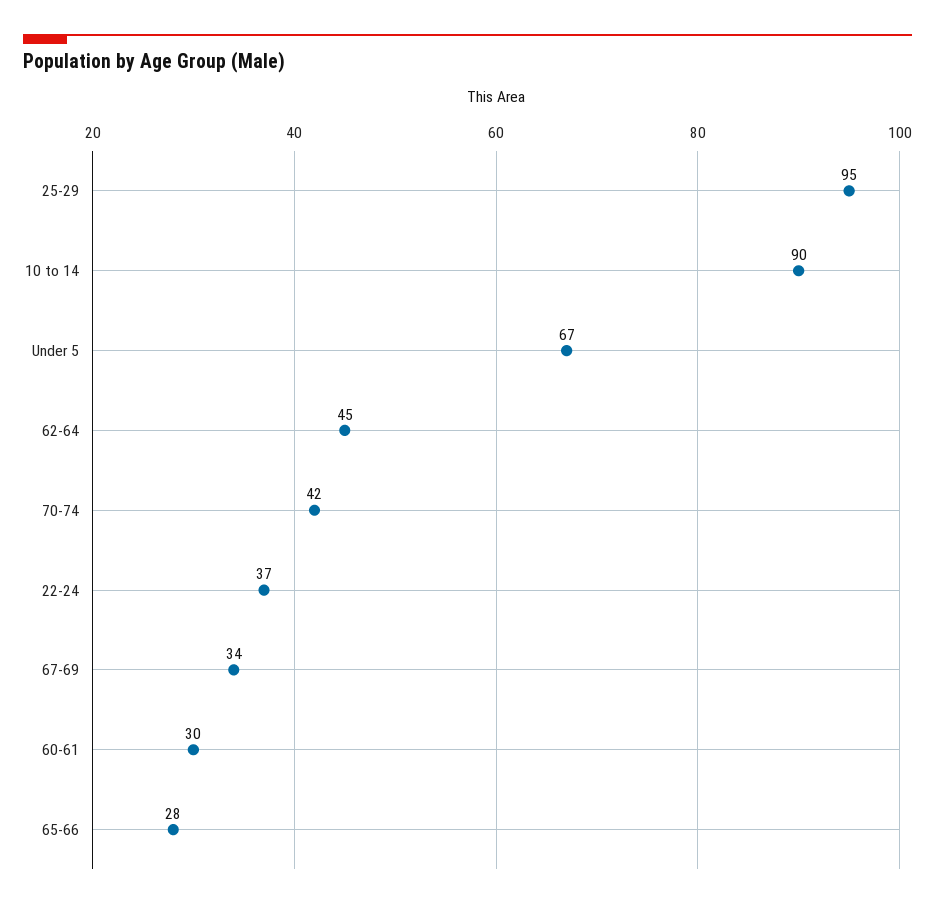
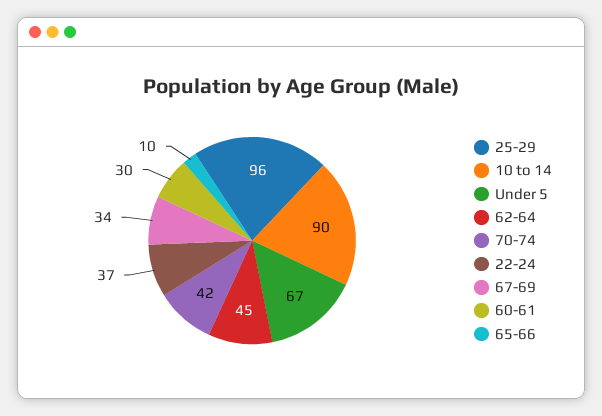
  {
-   "25-29": 95,
+   "25-29": 96,
    "10 to 14": 90,
    "Under 5": 67,
    "62-64": 45,
    "70-74": 42,
    "22-24": 37,
    "67-69": 34,
    "60-61": 30,
-   "65-66": 28
+   "65-66": 10
  }

